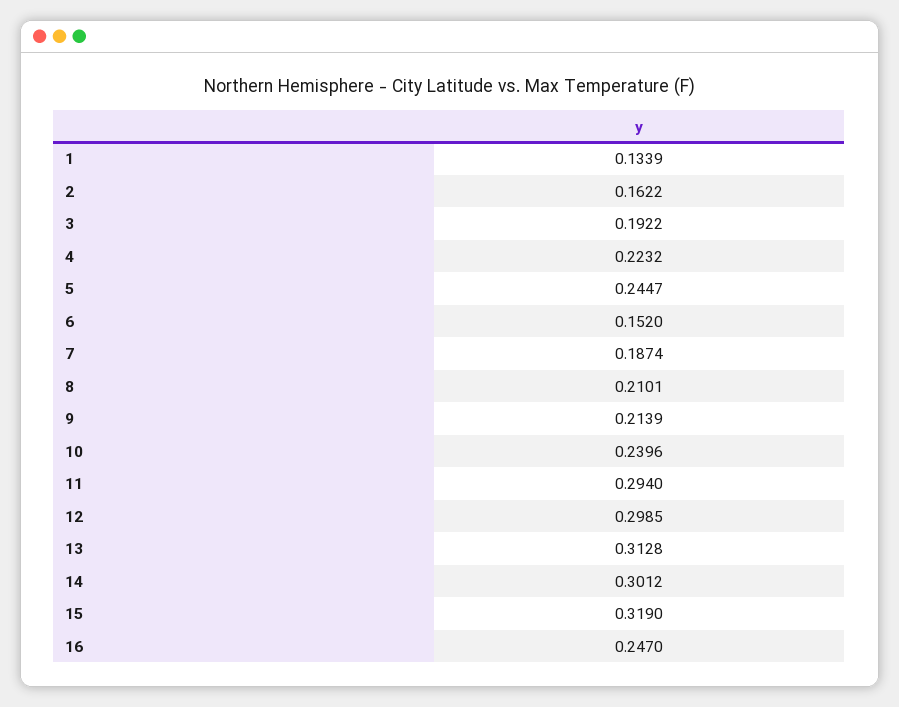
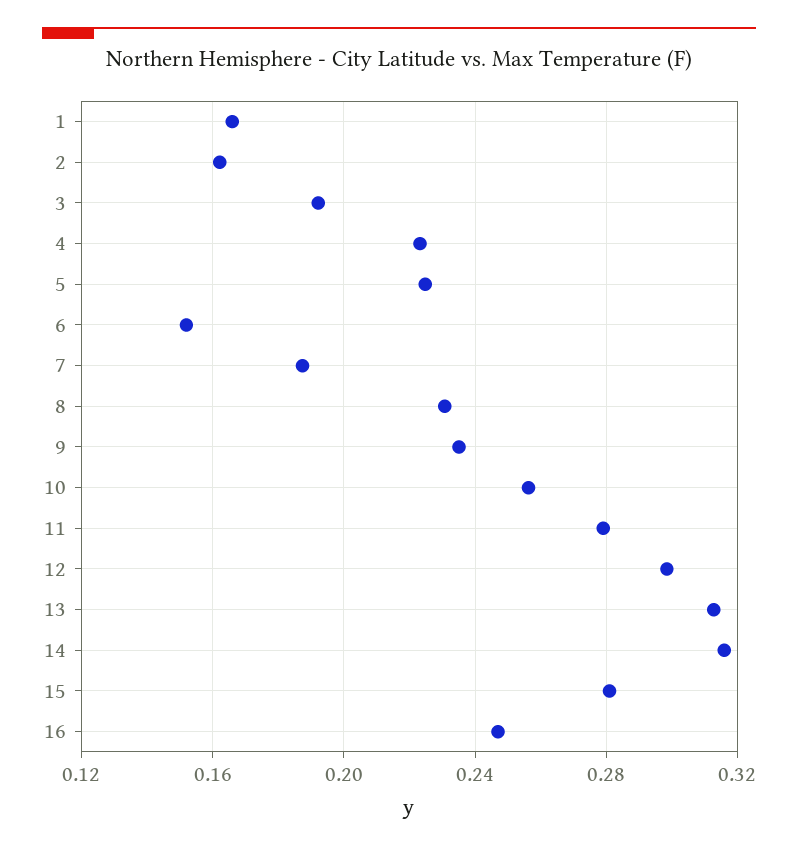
  {
-   "1": 0.1339,
+   "1": 0.165,
    "2": 0.1622,
    "3": 0.1922,
    "4": 0.2232,
-   "5": 0.2447,
+   "5": 0.225,
    "6": 0.152,
    "7": 0.1874,
-   "8": 0.2101,
+   "8": 0.23,
-   "9": 0.2139,
+   "9": 0.235,
-   "10": 0.2396,
+   "10": 0.255,
-   "11": 0.294,
+   "11": 0.28,
    "12": 0.2985,
    "13": 0.3128,
-   "14": 0.3012,
+   "14": 0.315,
-   "15": 0.319,
+   "15": 0.28,
    "16": 0.247
  }

